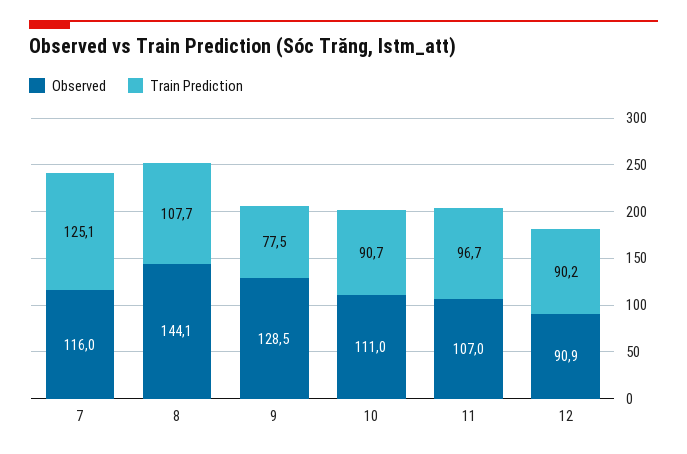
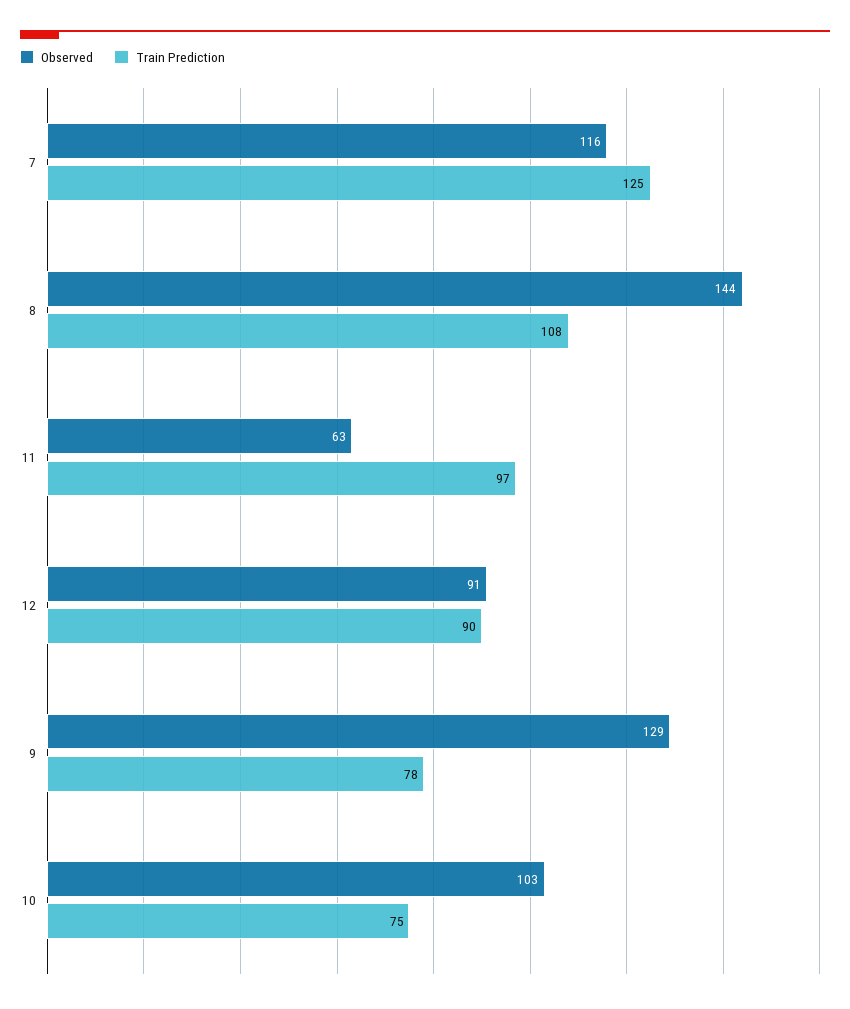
  {
    "Observed": {
      "7": 116,
      "8": 144.1,
      "9": 128.5,
-     "10": 111,
+     "10": 103,
-     "11": 107,
+     "11": 63,
      "12": 90.9
    },
    "Train Prediction": {
      "7": 125.1,
      "8": 107.7,
      "9": 77.5,
-     "10": 90.7,
+     "10": 75,
      "11": 96.7,
      "12": 90.2
    }
  }

